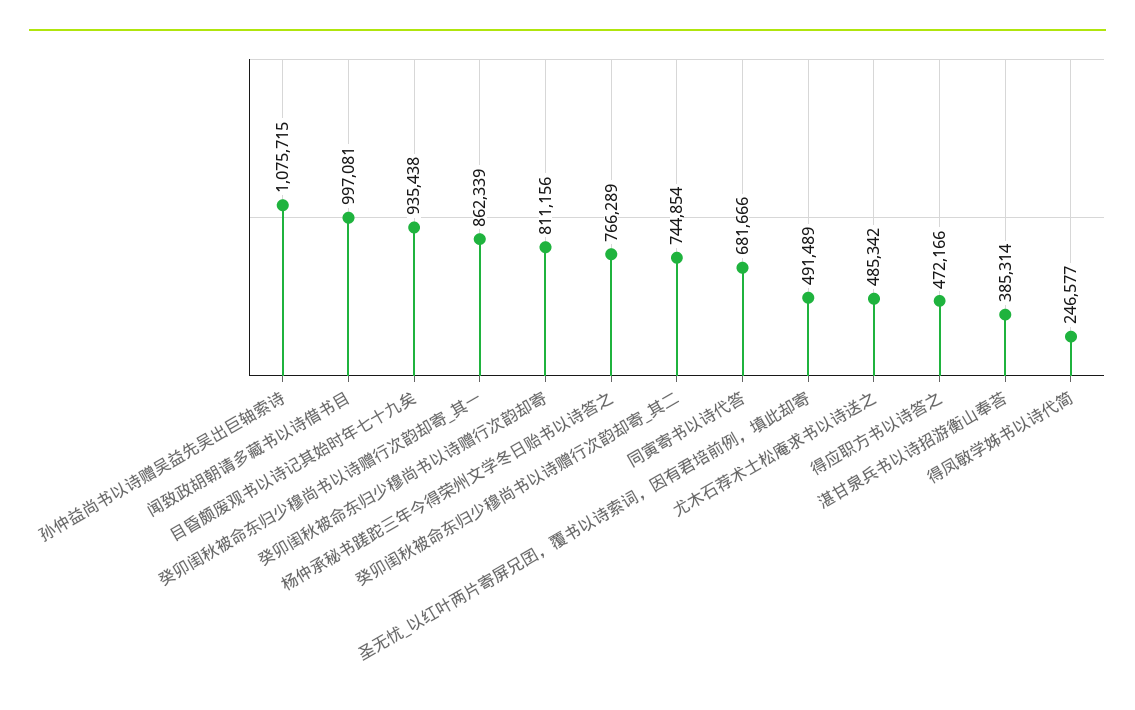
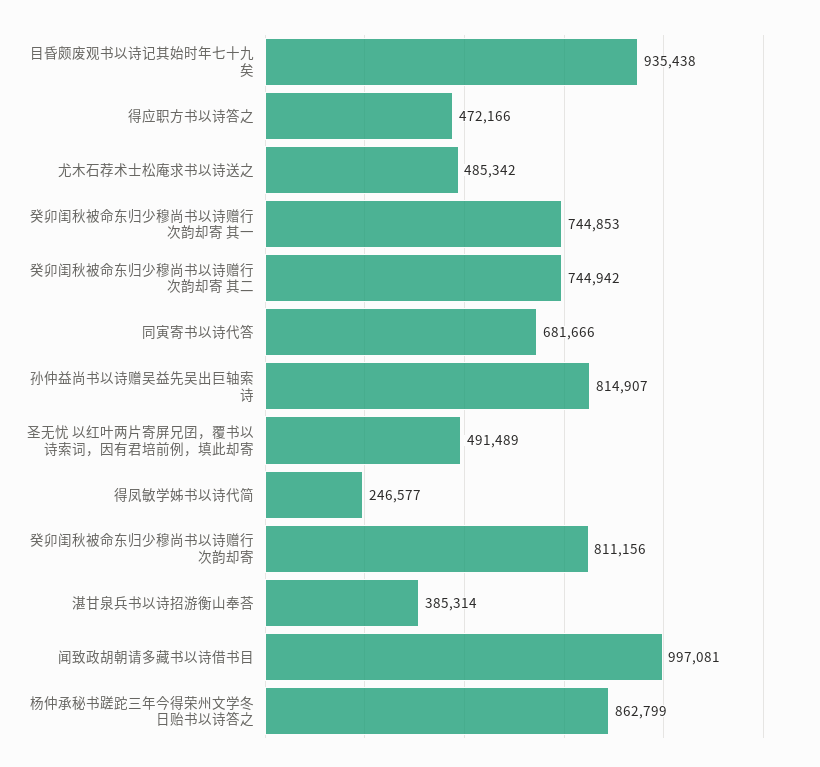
  {
-   "孙仲益尚书以诗赠吴益先吴出巨轴索诗": 1075715,
+   "孙仲益尚书以诗赠吴益先吴出巨轴索诗": 814907,
    "闻致政胡朝请多藏书以诗借书目": 997081,
    "目昏颇废观书以诗记其始时年七十九矣": 935438,
-   "癸卯闺秋被命东归少穆尚书以诗赠行次韵却寄_其一": 862339,
+   "癸卯闺秋被命东归少穆尚书以诗赠行次韵却寄_其一": 744853,
    "癸卯闺秋被命东归少穆尚书以诗赠行次韵却寄": 811156,
-   "杨仲承秘书蹉跎三年今得荣州文学冬日贻书以诗答之": 766289,
+   "杨仲承秘书蹉跎三年今得荣州文学冬日贻书以诗答之": 862799,
-   "癸卯闺秋被命东归少穆尚书以诗赠行次韵却寄_其二": 744854,
+   "癸卯闺秋被命东归少穆尚书以诗赠行次韵却寄_其二": 744942,
    "同寅寄书以诗代答": 681666,
    "圣无忧_以红叶两片寄屏兄囝，覆书以诗索词，因有君培前例，填此却寄": 491489,
    "尤木石荐术士松庵求书以诗送之": 485342,
    "得应职方书以诗答之": 472166,
    "湛甘泉兵书以诗招游衡山奉荅": 385314,
    "得凤敏学姊书以诗代简": 246577
  }

